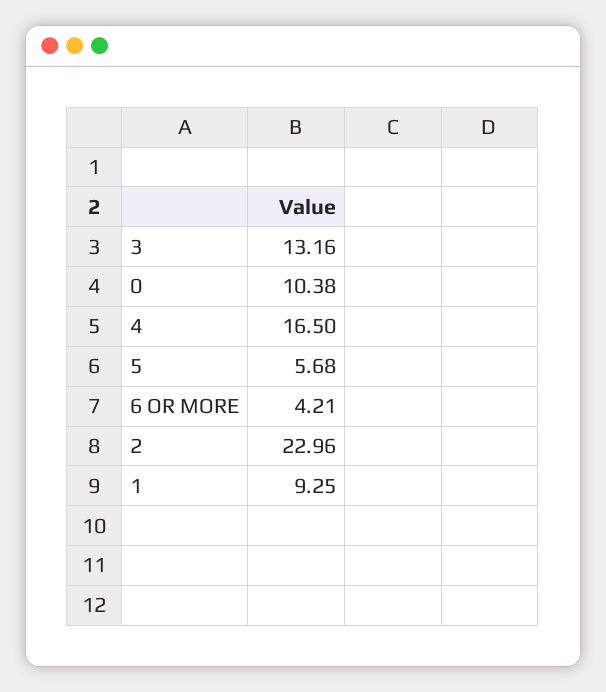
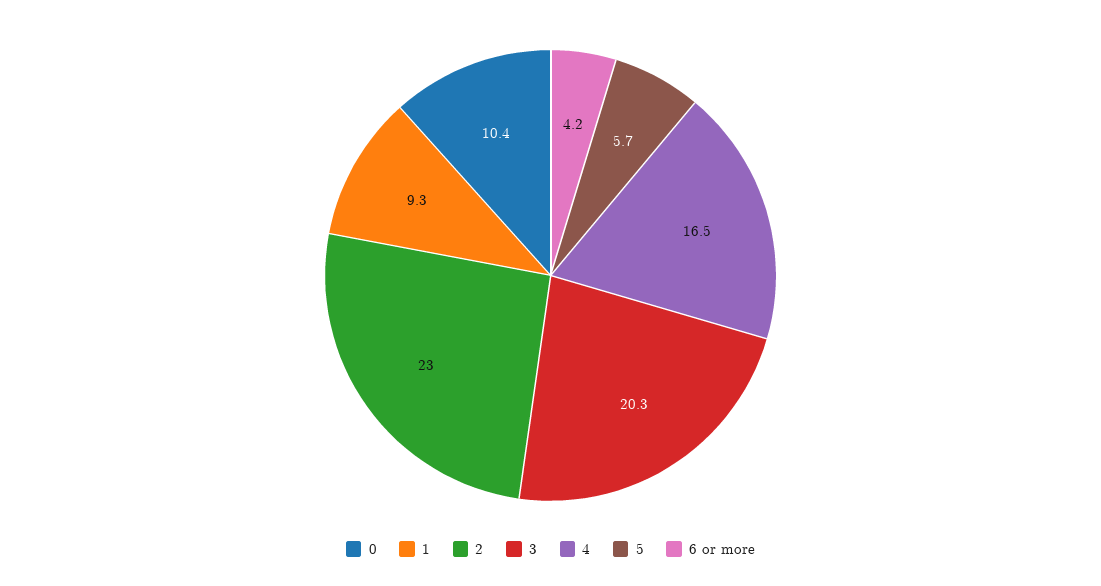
  {
-   "3": 13.16,
+   "3": 20.3,
    "0": 10.38,
    "4": 16.5,
    "5": 5.68,
    "6 OR MORE": 4.21,
    "2": 22.96,
    "1": 9.25
  }

